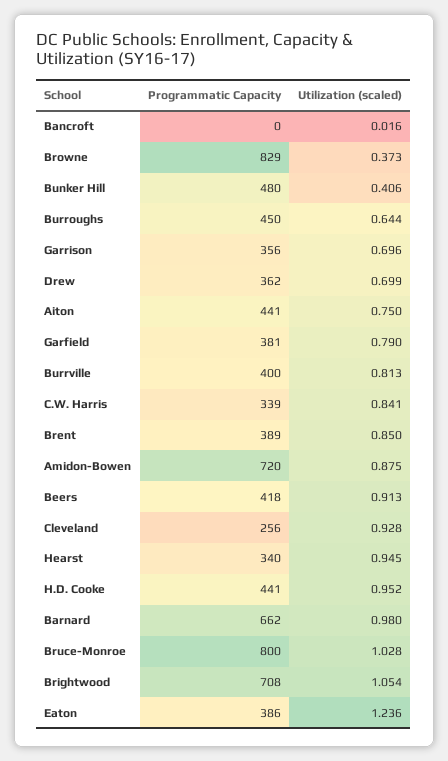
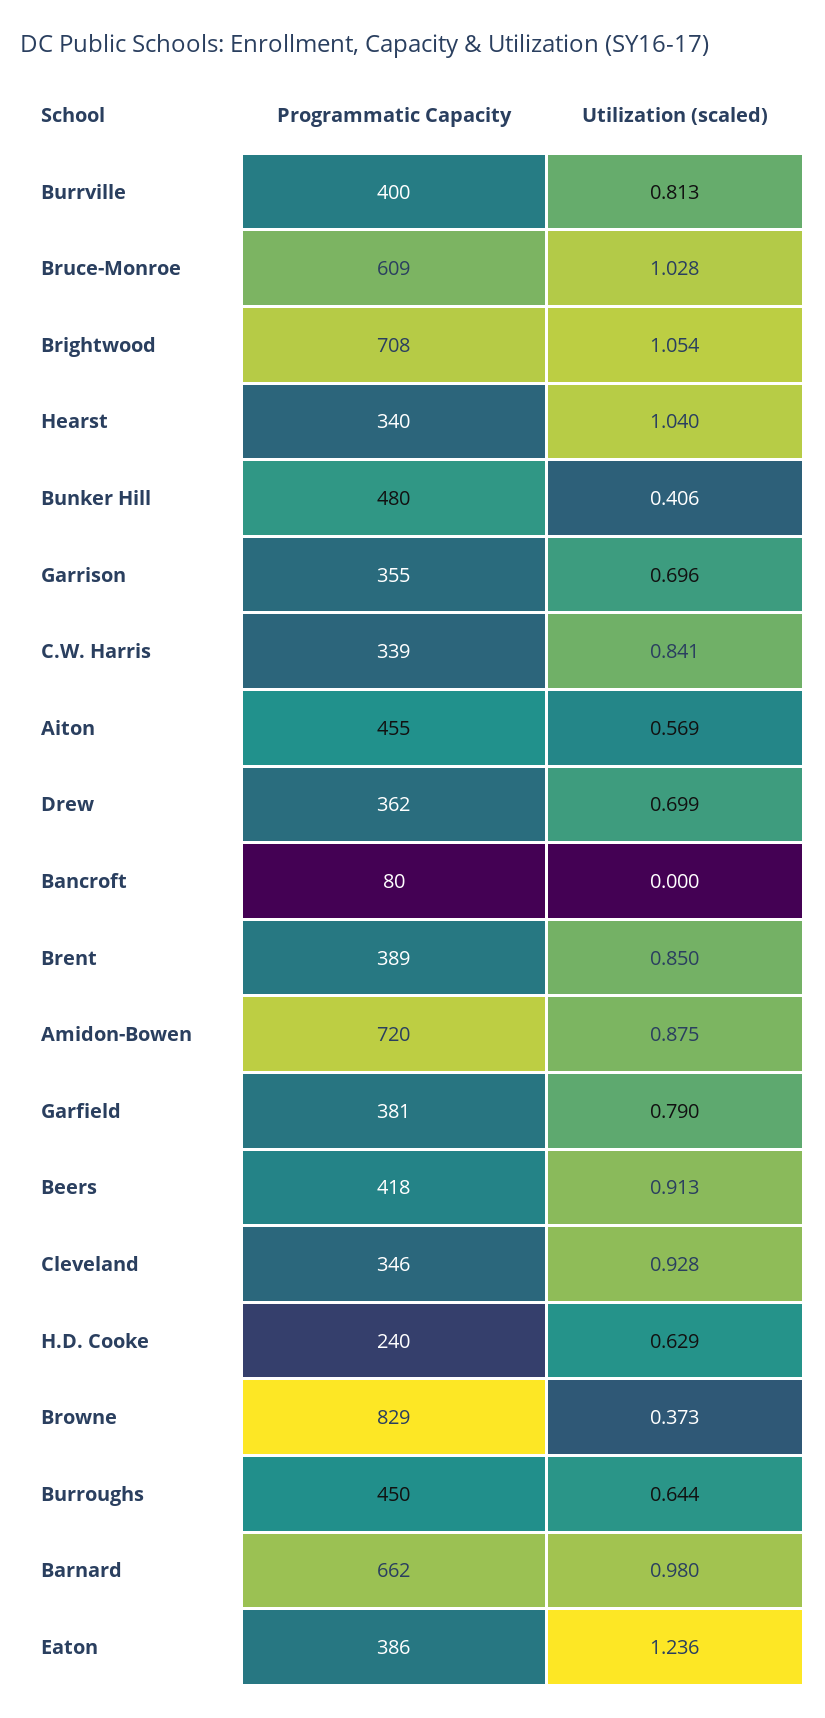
  {
    "Programmatic Capacity": {
-     "Bancroft": 0,
+     "Bancroft": 80,
      "Browne": 829,
      "Bunker Hill": 480,
      "Burroughs": 450,
-     "Garrison": 356,
+     "Garrison": 355,
      "Drew": 362,
-     "Aiton": 441,
+     "Aiton": 455,
      "Garfield": 381,
      "Burrville": 400,
      "C.W. Harris": 339,
      "Brent": 389,
      "Amidon-Bowen": 720,
      "Beers": 418,
-     "Cleveland": 256,
+     "Cleveland": 346,
      "Hearst": 340,
-     "H.D. Cooke": 441,
+     "H.D. Cooke": 240,
      "Barnard": 662,
-     "Bruce-Monroe": 800,
+     "Bruce-Monroe": 609,
      "Brightwood": 708,
      "Eaton": 386
    },
    "Utilization (scaled)": {
-     "Bancroft": 0.016,
+     "Bancroft": 0,
      "Browne": 0.373,
      "Bunker Hill": 0.406,
      "Burroughs": 0.644,
      "Garrison": 0.696,
      "Drew": 0.699,
-     "Aiton": 0.75,
+     "Aiton": 0.569,
      "Garfield": 0.79,
      "Burrville": 0.813,
      "C.W. Harris": 0.841,
      "Brent": 0.85,
      "Amidon-Bowen": 0.875,
      "Beers": 0.913,
      "Cleveland": 0.928,
-     "Hearst": 0.945,
+     "Hearst": 1.04,
-     "H.D. Cooke": 0.952,
+     "H.D. Cooke": 0.629,
      "Barnard": 0.98,
      "Bruce-Monroe": 1.028,
      "Brightwood": 1.054,
      "Eaton": 1.236
    }
  }

